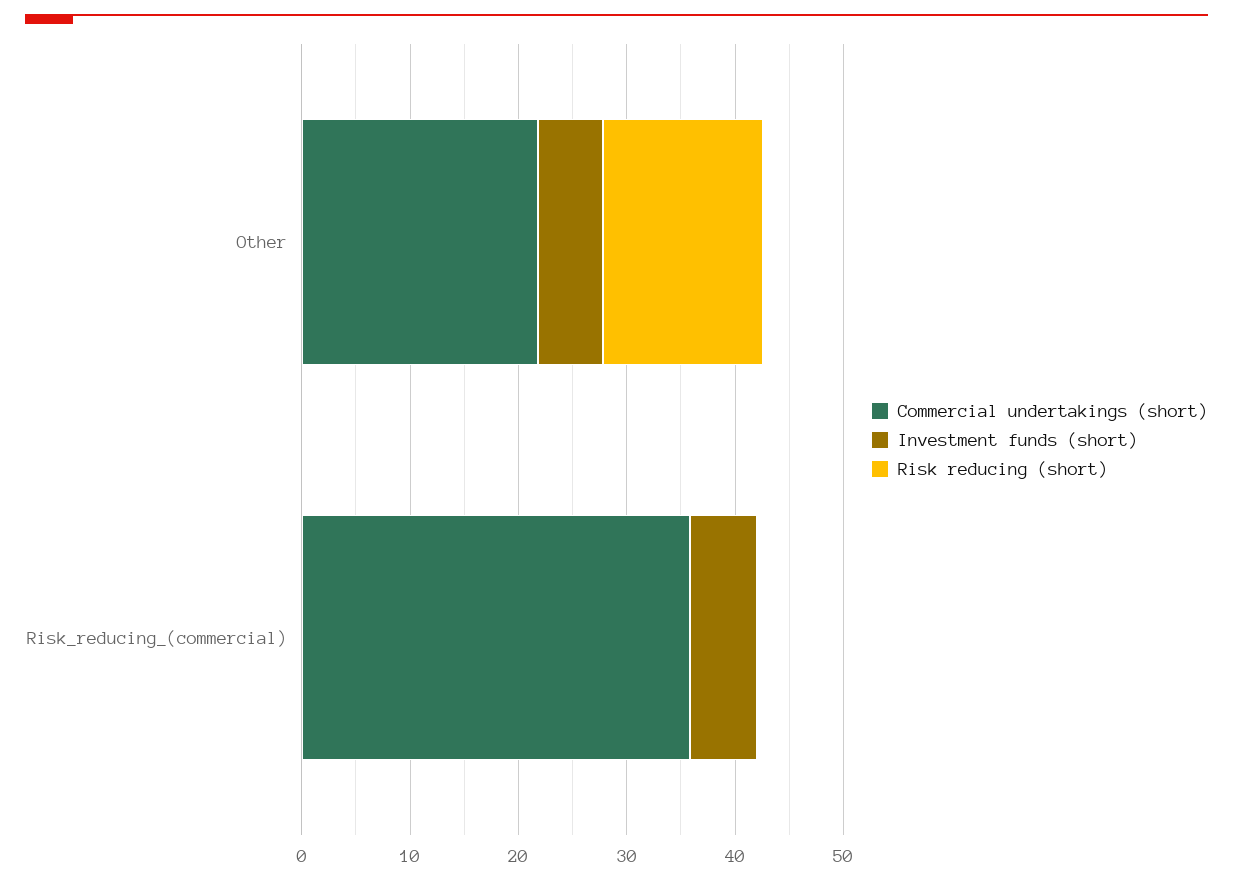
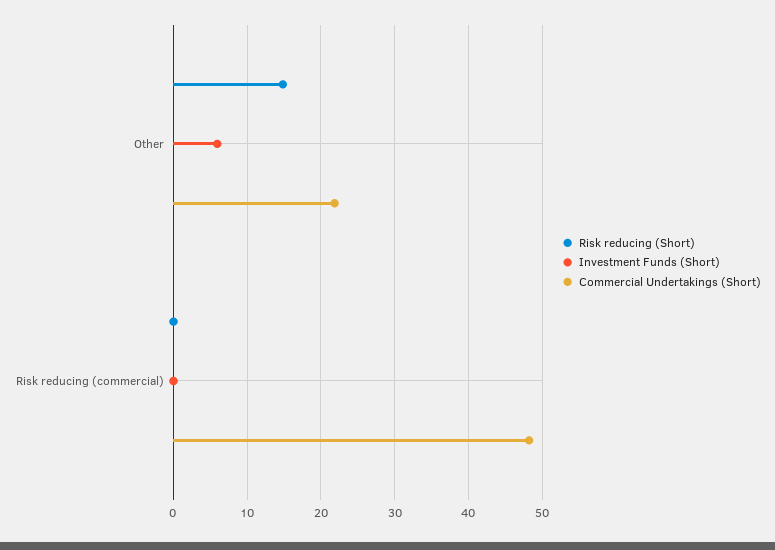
  {
    "Commercial undertakings (short)": {
      "Other": 22,
-     "Risk_reducing_(commercial)": 36
+     "Risk_reducing_(commercial)": 48
    },
    "Investment funds (short)": {
      "Other": 6,
-     "Risk_reducing_(commercial)": 6
+     "Risk_reducing_(commercial)": 0
    },
    "Risk reducing (short)": {
      "Other": 15,
      "Risk_reducing_(commercial)": 0
    }
  }

